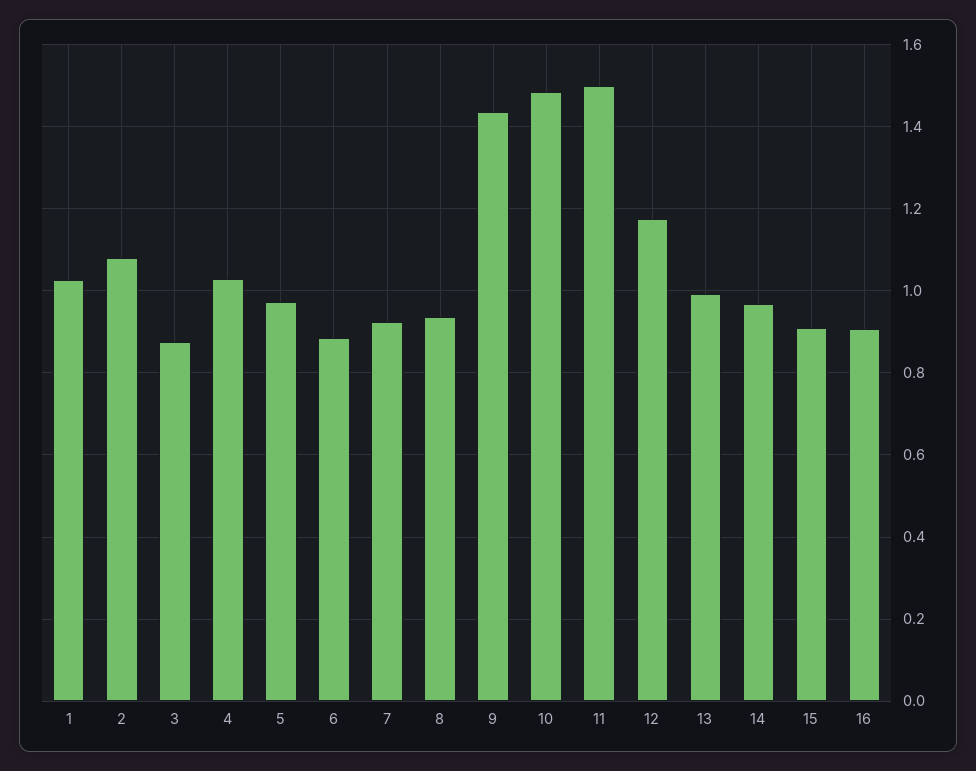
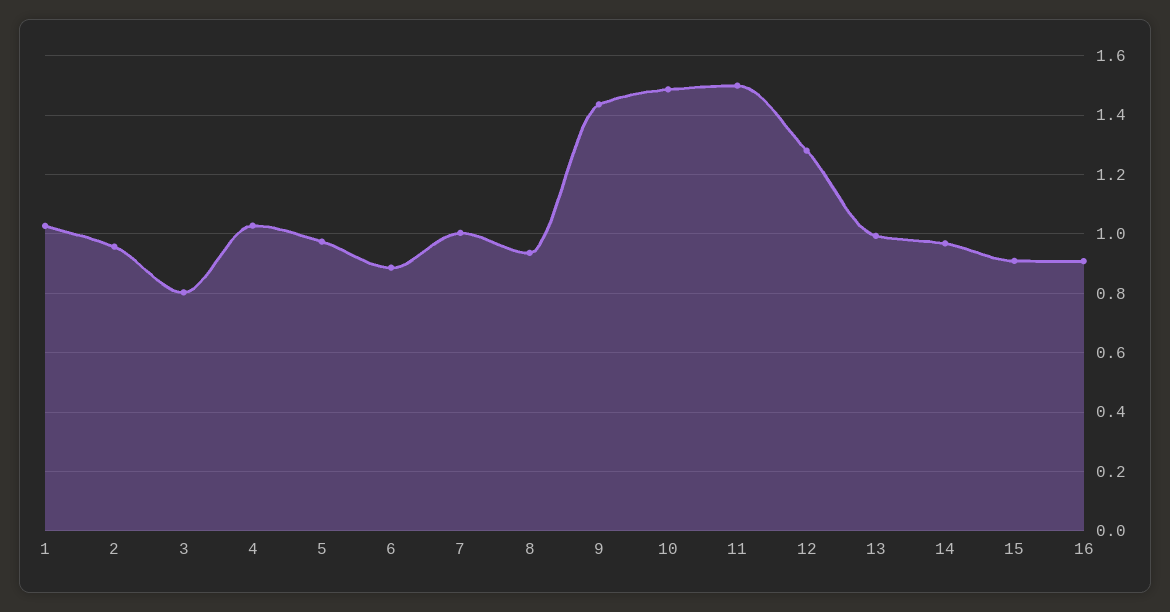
  {
    "1": 1.02,
-   "2": 1.08,
+   "2": 0.95,
-   "3": 0.88,
+   "3": 0.8,
    "4": 1.02,
    "5": 0.98,
    "6": 0.88,
-   "7": 0.92,
+   "7": 1,
    "8": 0.94,
    "9": 1.44,
    "10": 1.48,
    "11": 1.5,
-   "12": 1.18,
+   "12": 1.275,
    "13": 1,
    "14": 0.96,
    "15": 0.9,
    "16": 0.9
  }

